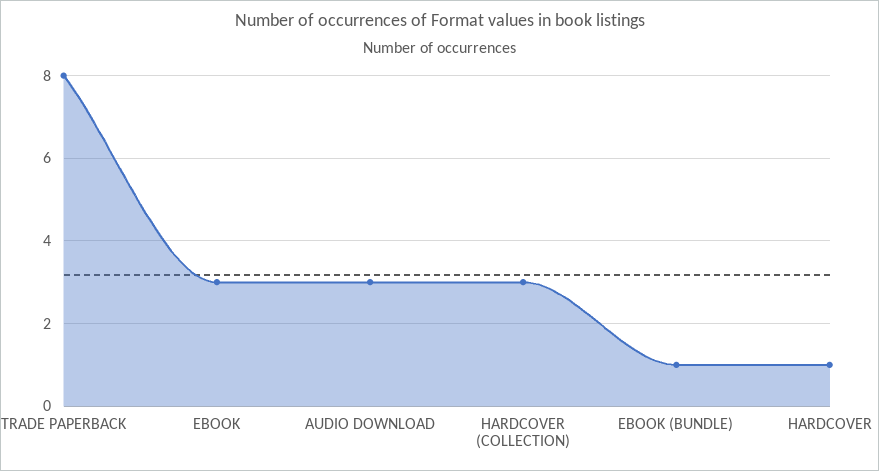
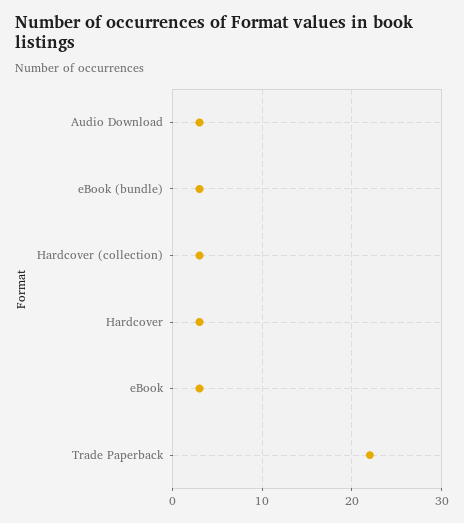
  {
-   "TRADE PAPERBACK": 8,
+   "TRADE PAPERBACK": 22,
    "EBOOK": 3,
    "AUDIO DOWNLOAD": 3,
    "HARDCOVER (COLLECTION)": 3,
-   "EBOOK (BUNDLE)": 1,
+   "EBOOK (BUNDLE)": 3,
-   "HARDCOVER": 1
+   "HARDCOVER": 3
  }

